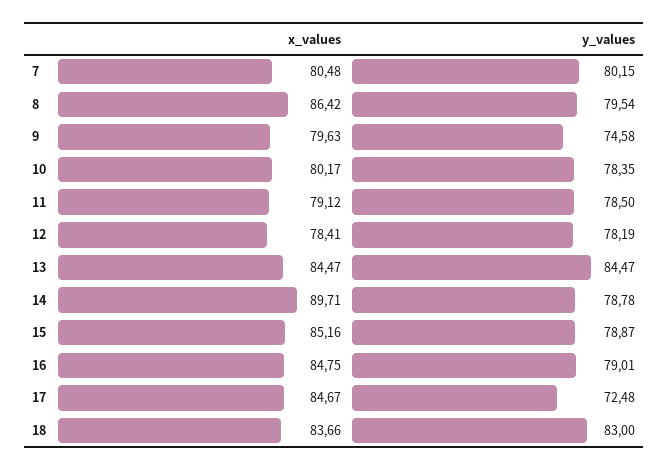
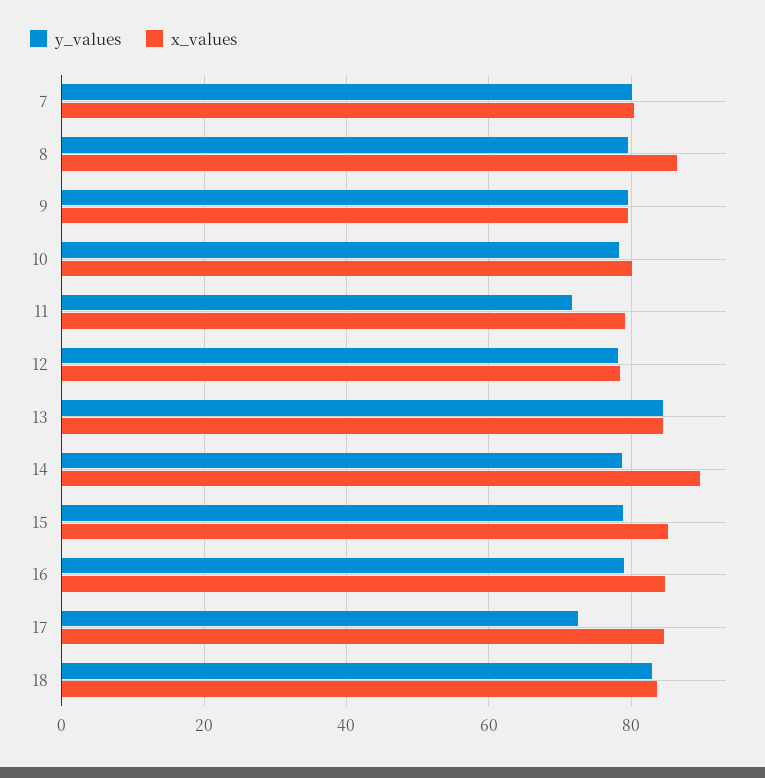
  {
    "x_values": {
      "7": 80.48,
      "8": 86.42,
      "9": 79.63,
      "10": 80.17,
      "11": 79.12,
      "12": 78.41,
      "13": 84.47,
      "14": 89.71,
      "15": 85.16,
      "16": 84.75,
      "17": 84.67,
      "18": 83.66
    },
    "y_values": {
      "7": 80.15,
      "8": 79.54,
-     "9": 74.58,
+     "9": 80,
      "10": 78.35,
-     "11": 78.5,
+     "11": 72,
      "12": 78.19,
      "13": 84.47,
      "14": 78.78,
      "15": 78.87,
      "16": 79.01,
      "17": 72.48,
      "18": 83
    }
  }

